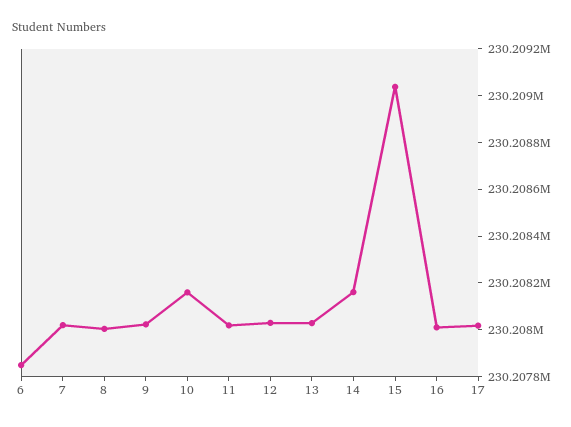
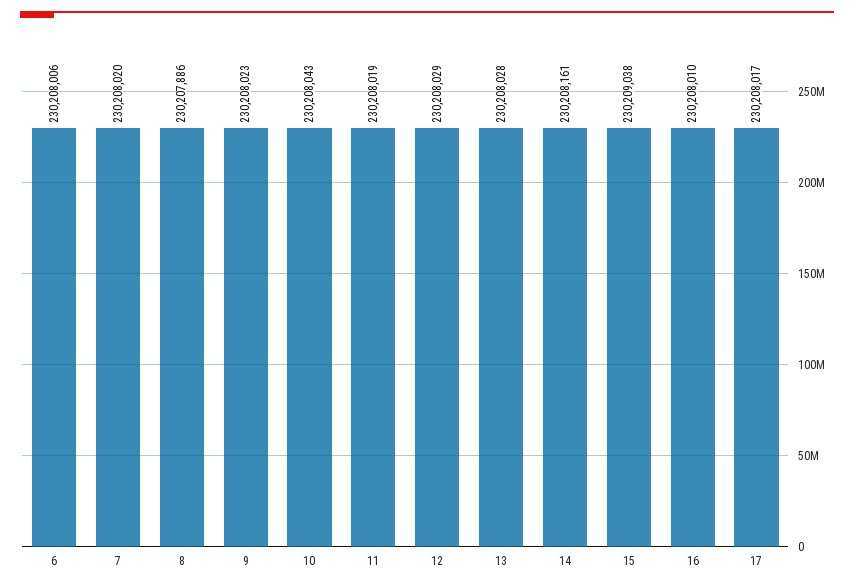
  {
-   "6": 230207850,
+   "6": 230208006,
    "7": 230208020,
-   "8": 230208000,
+   "8": 230207886,
    "9": 230208023,
-   "10": 230208150,
+   "10": 230208043,
    "11": 230208019,
    "12": 230208029,
    "13": 230208028,
    "14": 230208161,
    "15": 230209038,
    "16": 230208010,
    "17": 230208017
  }

